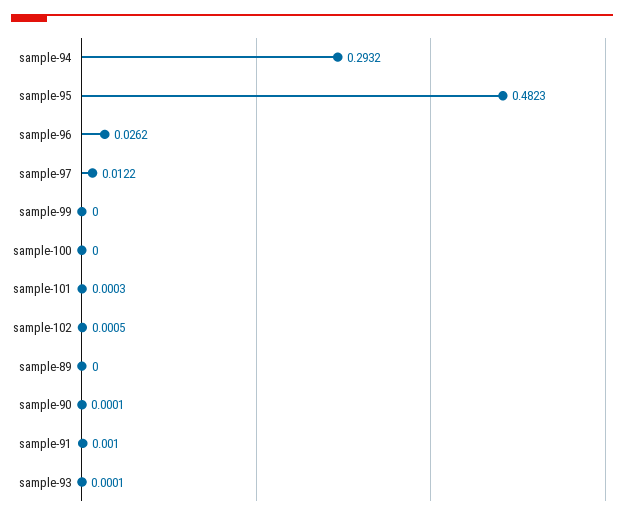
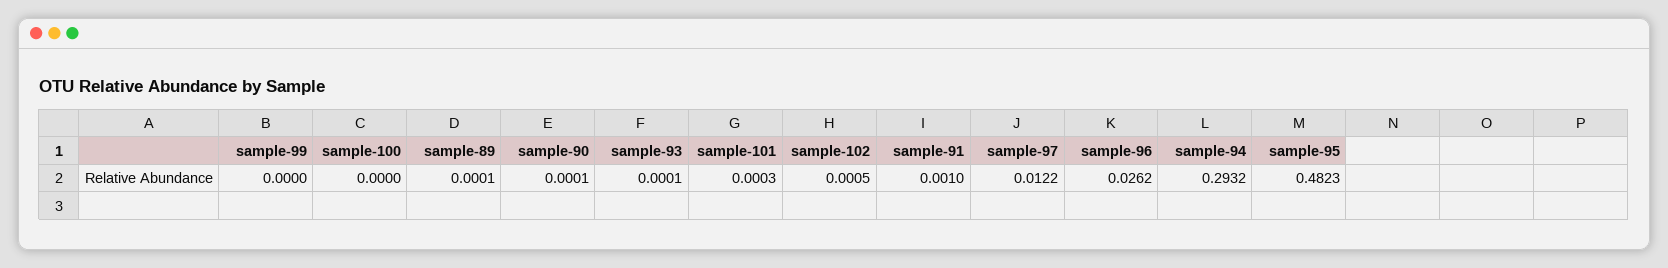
  {
    "sample-94": 0.2932,
    "sample-95": 0.4823,
    "sample-96": 0.0262,
    "sample-97": 0.0122,
    "sample-99": 0,
    "sample-100": 0,
    "sample-101": 0.0003,
    "sample-102": 0.0005,
-   "sample-89": 0,
+   "sample-89": 0.0001,
    "sample-90": 0.0001,
    "sample-91": 0.001,
    "sample-93": 0.0001
  }

